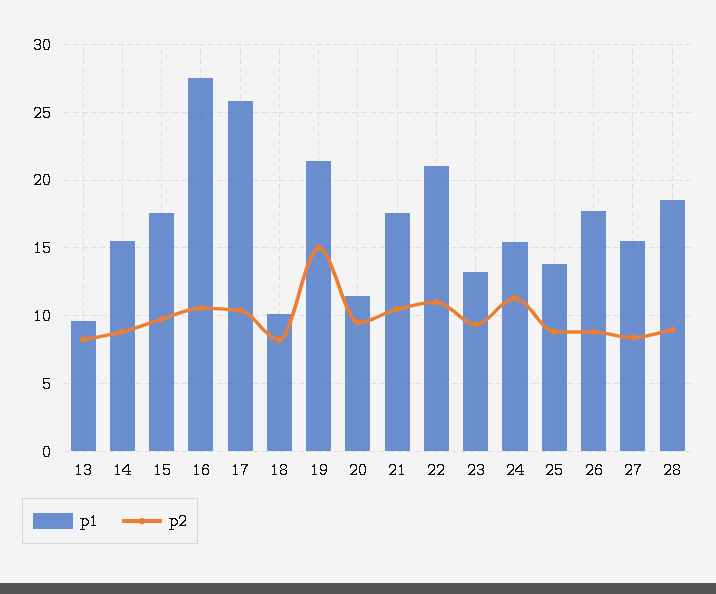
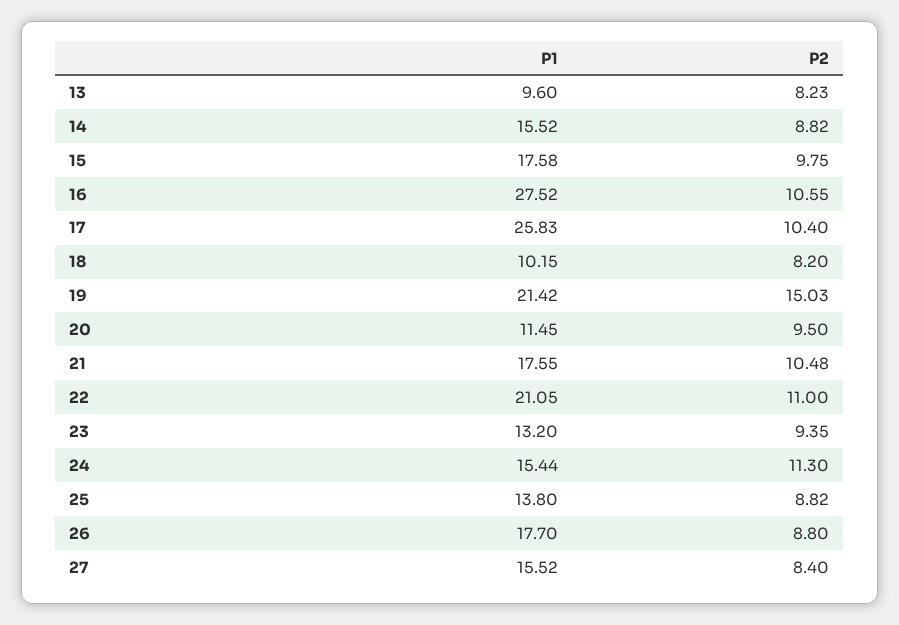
  {
    "p1": {
      "13": 9.6,
      "14": 15.52,
      "15": 17.58,
      "16": 27.52,
      "17": 25.83,
      "18": 10.15,
      "19": 21.42,
      "20": 11.45,
      "21": 17.55,
      "22": 21.05,
      "23": 13.2,
      "24": 15.44,
      "25": 13.8,
      "26": 17.7,
-     "27": 15.52,
+     "27": 15.52
-     "28": 18.5
    },
    "p2": {
      "13": 8.23,
      "14": 8.82,
      "15": 9.75,
      "16": 10.55,
      "17": 10.4,
      "18": 8.2,
      "19": 15.03,
      "20": 9.5,
      "21": 10.48,
      "22": 11,
      "23": 9.35,
      "24": 11.3,
      "25": 8.82,
      "26": 8.8,
-     "27": 8.4,
+     "27": 8.4
-     "28": 9
    }
  }

